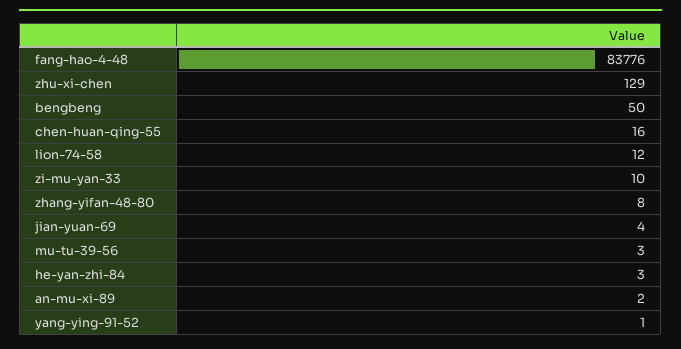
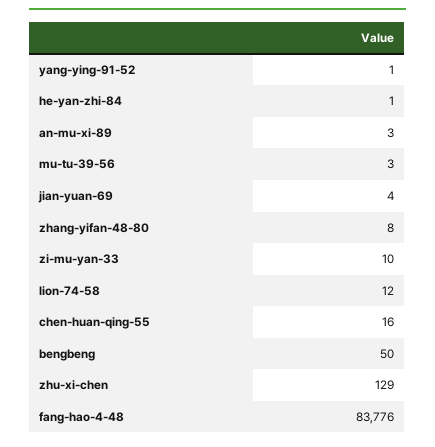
  {
    "fang-hao-4-48": 83776,
    "zhu-xi-chen": 129,
    "bengbeng": 50,
    "chen-huan-qing-55": 16,
    "lion-74-58": 12,
    "zi-mu-yan-33": 10,
    "zhang-yifan-48-80": 8,
    "jian-yuan-69": 4,
    "mu-tu-39-56": 3,
-   "he-yan-zhi-84": 3,
+   "he-yan-zhi-84": 1,
-   "an-mu-xi-89": 2,
+   "an-mu-xi-89": 3,
    "yang-ying-91-52": 1
  }

